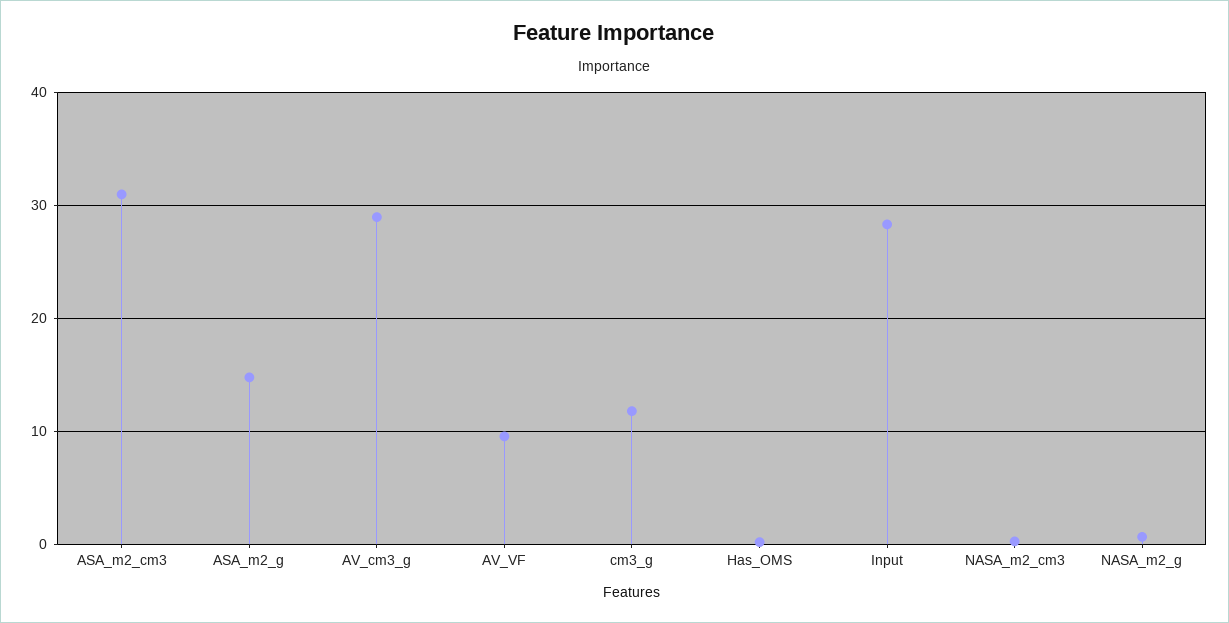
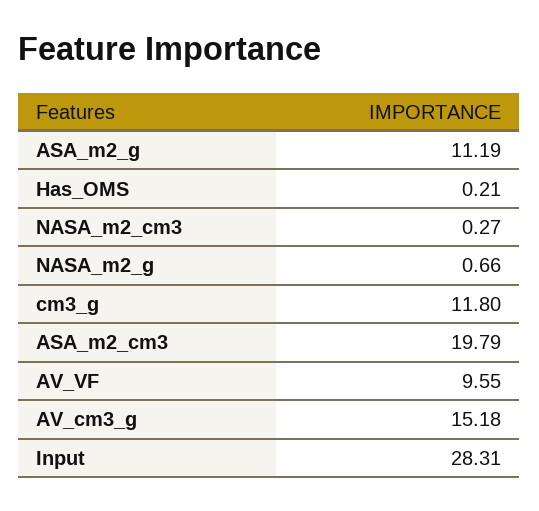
  {
-   "ASA_m2_cm3": 31,
+   "ASA_m2_cm3": 19.79,
-   "ASA_m2_g": 15,
+   "ASA_m2_g": 11.19,
-   "AV_cm3_g": 29,
+   "AV_cm3_g": 15.18,
    "AV_VF": 9.55,
    "cm3_g": 11.8,
    "Has_OMS": 0.21,
    "Input": 28.31,
    "NASA_m2_cm3": 0.27,
    "NASA_m2_g": 0.66
  }

